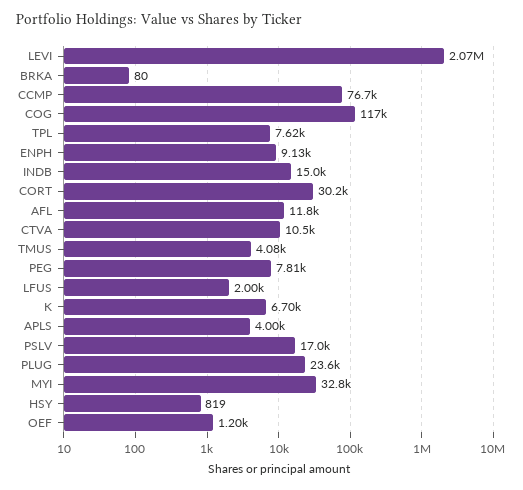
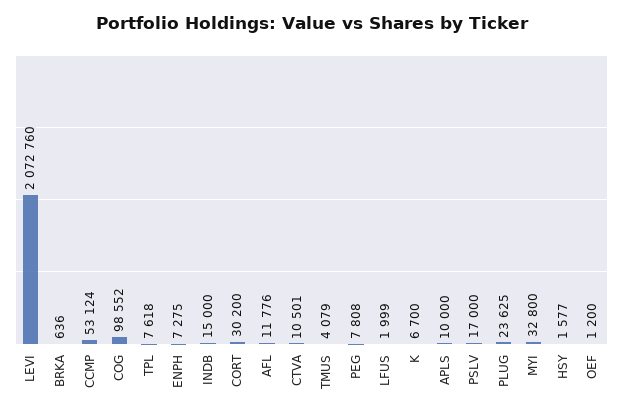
  {
    "LEVI": 2072760,
-   "BRKA": 80,
+   "BRKA": 636,
-   "CCMP": 76700,
+   "CCMP": 53124,
-   "COG": 117000,
+   "COG": 98552,
    "TPL": 7618,
-   "ENPH": 9130,
+   "ENPH": 7275,
    "INDB": 15000,
    "CORT": 30200,
    "AFL": 11776,
    "CTVA": 10501,
    "TMUS": 4079,
    "PEG": 7808,
    "LFUS": 1999,
    "K": 6700,
-   "APLS": 4000,
+   "APLS": 10000,
    "PSLV": 17000,
    "PLUG": 23625,
    "MYI": 32800,
-   "HSY": 819,
+   "HSY": 1577,
    "OEF": 1200
  }

